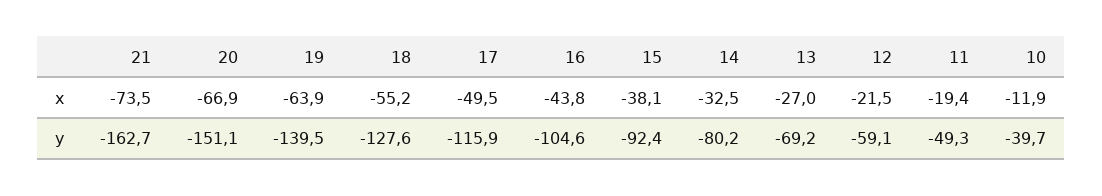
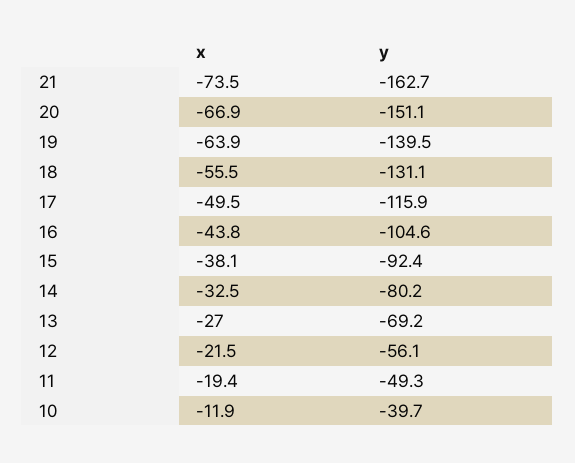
  {
    "21": {
      "x": -73.5,
      "y": -162.7
    },
    "20": {
      "x": -66.9,
      "y": -151.1
    },
    "19": {
      "x": -63.9,
      "y": -139.5
    },
    "18": {
-     "x": -55.2,
+     "x": -55.5,
-     "y": -127.6
+     "y": -131.1
    },
    "17": {
      "x": -49.5,
      "y": -115.9
    },
    "16": {
      "x": -43.8,
      "y": -104.6
    },
    "15": {
      "x": -38.1,
      "y": -92.4
    },
    "14": {
      "x": -32.5,
      "y": -80.2
    },
    "13": {
      "x": -27,
      "y": -69.2
    },
    "12": {
      "x": -21.5,
-     "y": -59.1
+     "y": -56.1
    },
    "11": {
      "x": -19.4,
      "y": -49.3
    },
    "10": {
      "x": -11.9,
      "y": -39.7
    }
  }

